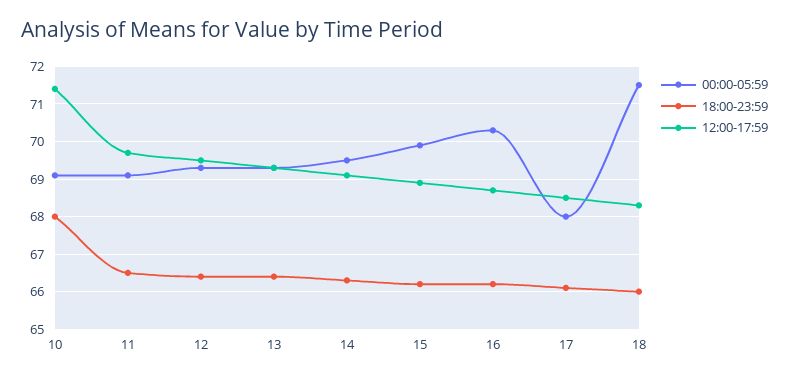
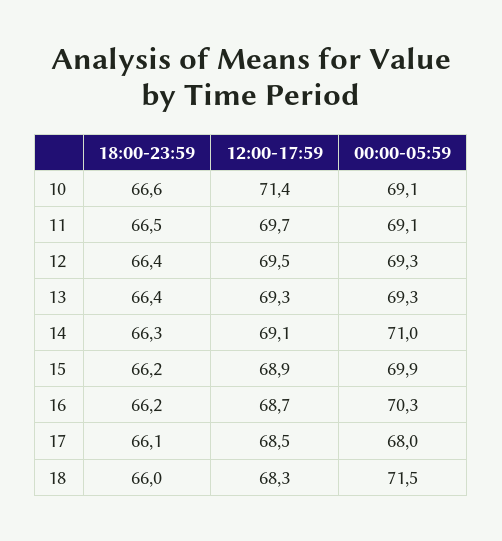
  {
    "00:00-05:59": {
      "10": 69.1,
      "11": 69.1,
      "12": 69.3,
      "13": 69.3,
-     "14": 69.5,
+     "14": 71,
      "15": 69.9,
      "16": 70.3,
      "17": 68,
      "18": 71.5
    },
    "18:00-23:59": {
-     "10": 68,
+     "10": 66.6,
      "11": 66.5,
      "12": 66.4,
      "13": 66.4,
      "14": 66.3,
      "15": 66.2,
      "16": 66.2,
      "17": 66.1,
      "18": 66
    },
    "12:00-17:59": {
      "10": 71.4,
      "11": 69.7,
      "12": 69.5,
      "13": 69.3,
      "14": 69.1,
      "15": 68.9,
      "16": 68.7,
      "17": 68.5,
      "18": 68.3
    }
  }

